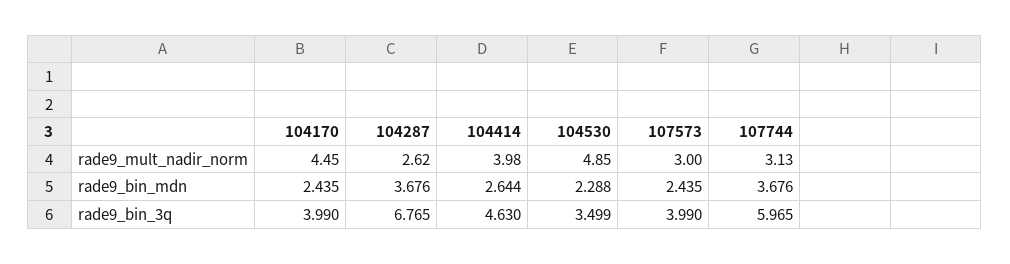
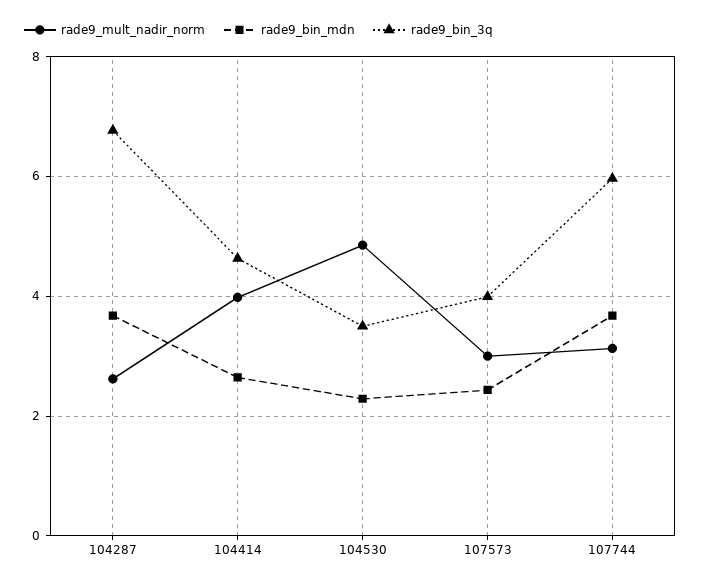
  {
    "rade9_mult_nadir_norm": {
-     "104170": 4.45,
      "104287": 2.62,
      "104414": 3.98,
      "104530": 4.85,
      "107573": 3,
      "107744": 3.13
    },
    "rade9_bin_mdn": {
-     "104170": 2.435,
      "104287": 3.676,
      "104414": 2.644,
      "104530": 2.288,
      "107573": 2.435,
      "107744": 3.676
    },
    "rade9_bin_3q": {
-     "104170": 3.99,
      "104287": 6.765,
      "104414": 4.63,
      "104530": 3.499,
      "107573": 3.99,
      "107744": 5.965
    }
  }

